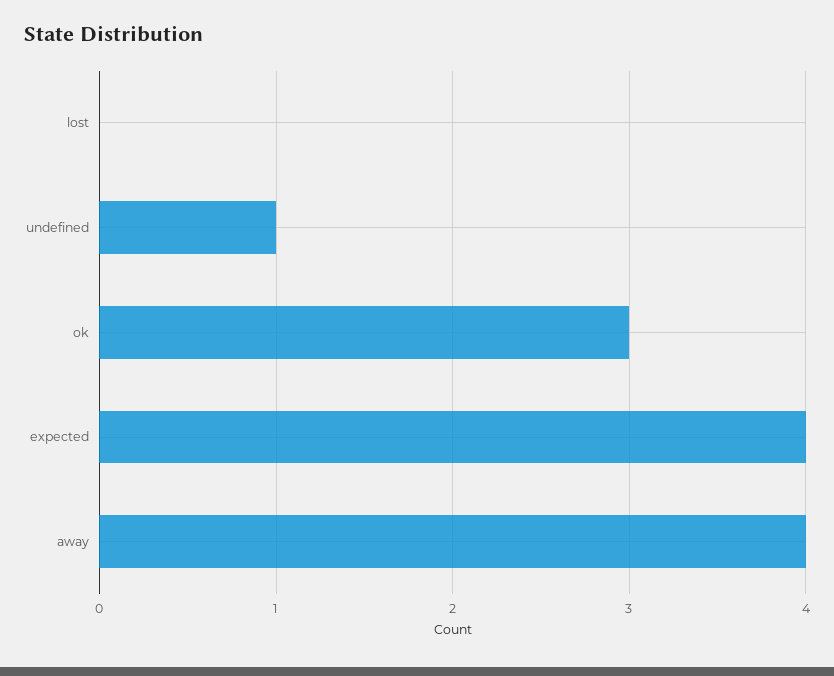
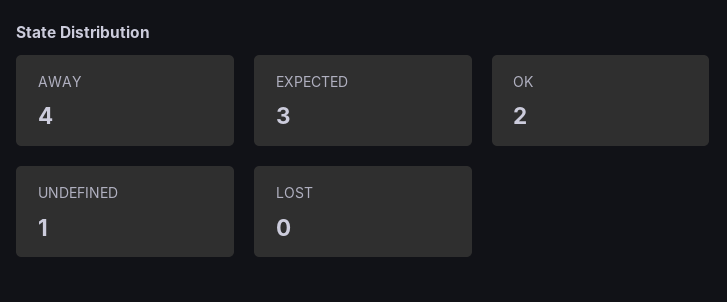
  {
    "lost": 0,
    "undefined": 1,
-   "ok": 3,
+   "ok": 2,
-   "expected": 4,
+   "expected": 3,
    "away": 4
  }

